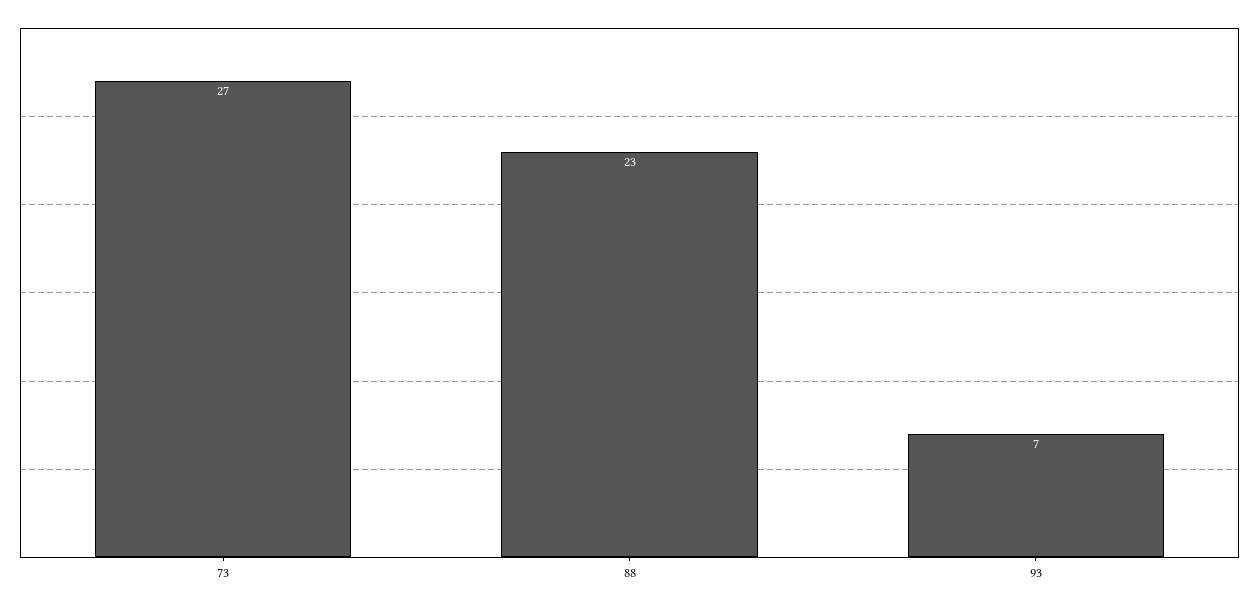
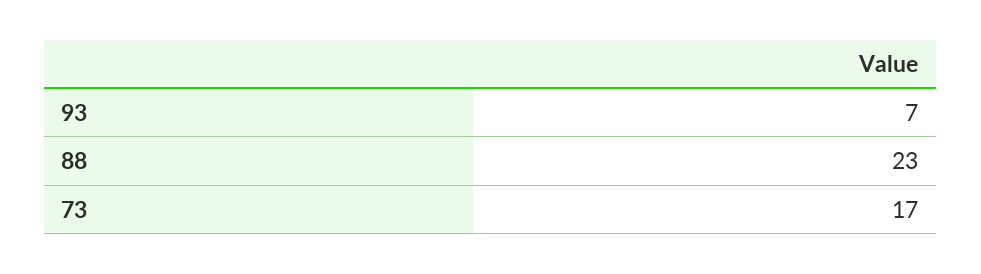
  {
-   "73": 27,
+   "73": 17,
    "88": 23,
    "93": 7
  }

